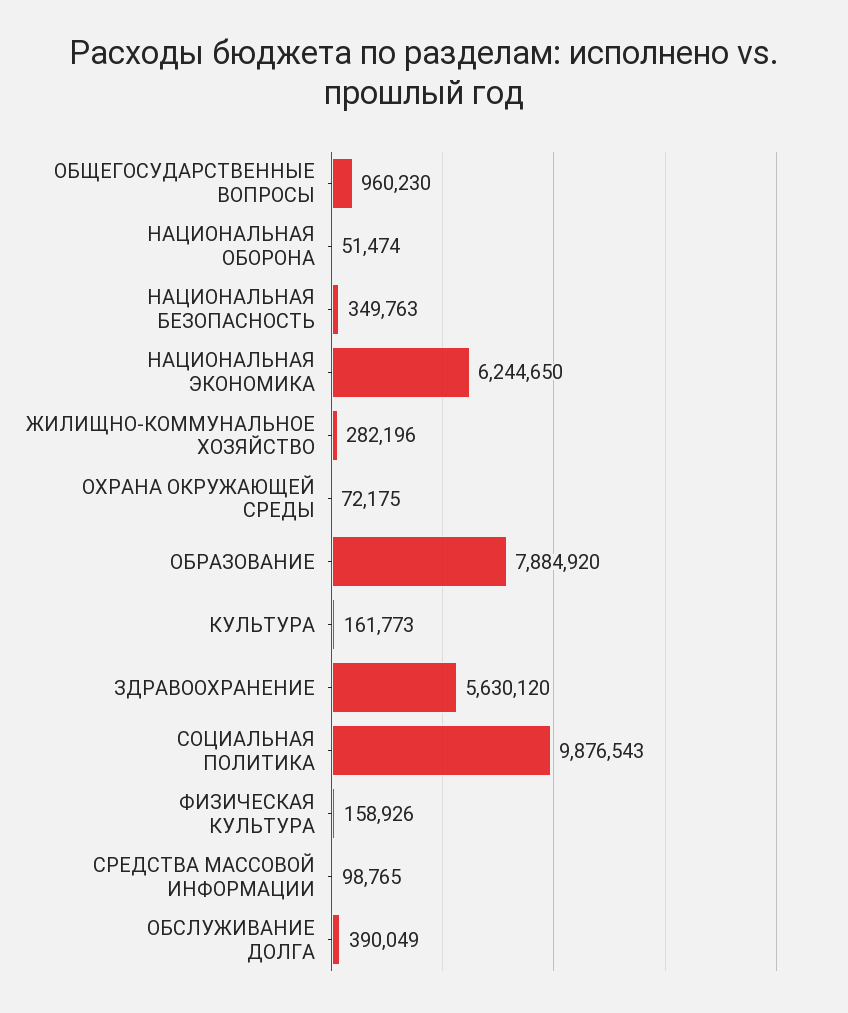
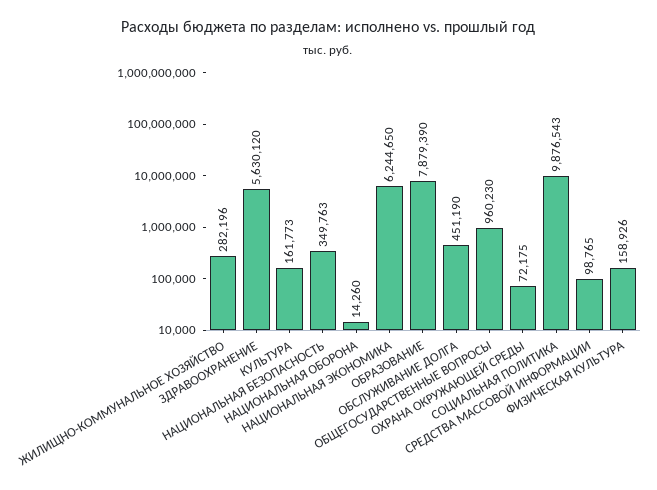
  {
    "ОБЩЕГОСУДАРСТВЕННЫЕ ВОПРОСЫ": 960230,
-   "НАЦИОНАЛЬНАЯ ОБОРОНА": 51474,
+   "НАЦИОНАЛЬНАЯ ОБОРОНА": 14260,
    "НАЦИОНАЛЬНАЯ БЕЗОПАСНОСТЬ": 349763,
    "НАЦИОНАЛЬНАЯ ЭКОНОМИКА": 6244650,
    "ЖИЛИЩНО-КОММУНАЛЬНОЕ ХОЗЯЙСТВО": 282196,
    "ОХРАНА ОКРУЖАЮЩЕЙ СРЕДЫ": 72175,
-   "ОБРАЗОВАНИЕ": 7884920,
+   "ОБРАЗОВАНИЕ": 7879390,
    "КУЛЬТУРА": 161773,
    "ЗДРАВООХРАНЕНИЕ": 5630120,
    "СОЦИАЛЬНАЯ ПОЛИТИКА": 9876543,
    "ФИЗИЧЕСКАЯ КУЛЬТУРА": 158926,
    "СРЕДСТВА МАССОВОЙ ИНФОРМАЦИИ": 98765,
-   "ОБСЛУЖИВАНИЕ ДОЛГА": 390049
+   "ОБСЛУЖИВАНИЕ ДОЛГА": 451190
  }

